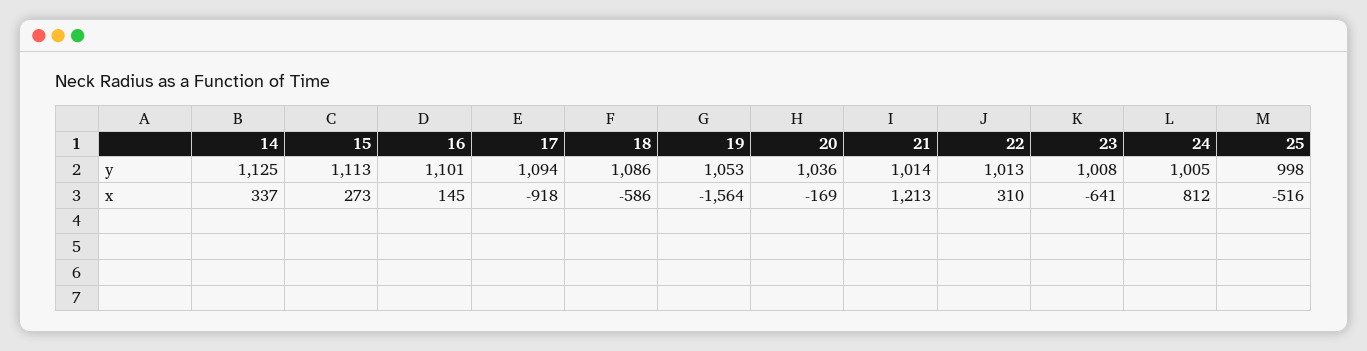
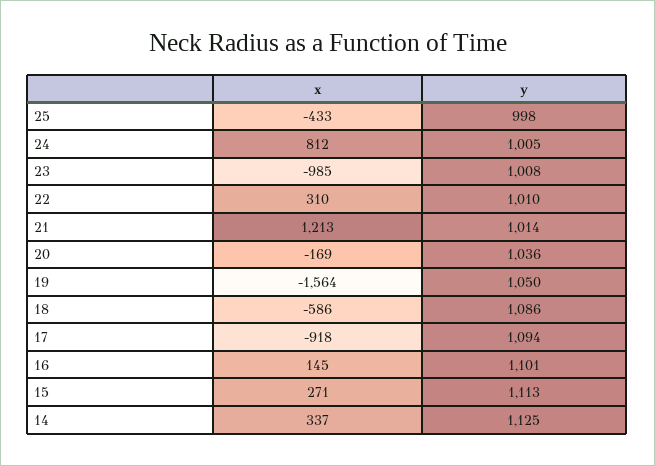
  {
    "14": {
      "y": 1125,
      "x": 337
    },
    "15": {
      "y": 1113,
-     "x": 273
+     "x": 271
    },
    "16": {
      "y": 1101,
      "x": 145
    },
    "17": {
      "y": 1094,
      "x": -918
    },
    "18": {
      "y": 1086,
      "x": -586
    },
    "19": {
-     "y": 1053,
+     "y": 1050,
      "x": -1564
    },
    "20": {
      "y": 1036,
      "x": -169
    },
    "21": {
      "y": 1014,
      "x": 1213
    },
    "22": {
-     "y": 1013,
+     "y": 1010,
      "x": 310
    },
    "23": {
      "y": 1008,
-     "x": -641
+     "x": -985
    },
    "24": {
      "y": 1005,
      "x": 812
    },
    "25": {
      "y": 998,
-     "x": -516
+     "x": -433
    }
  }

